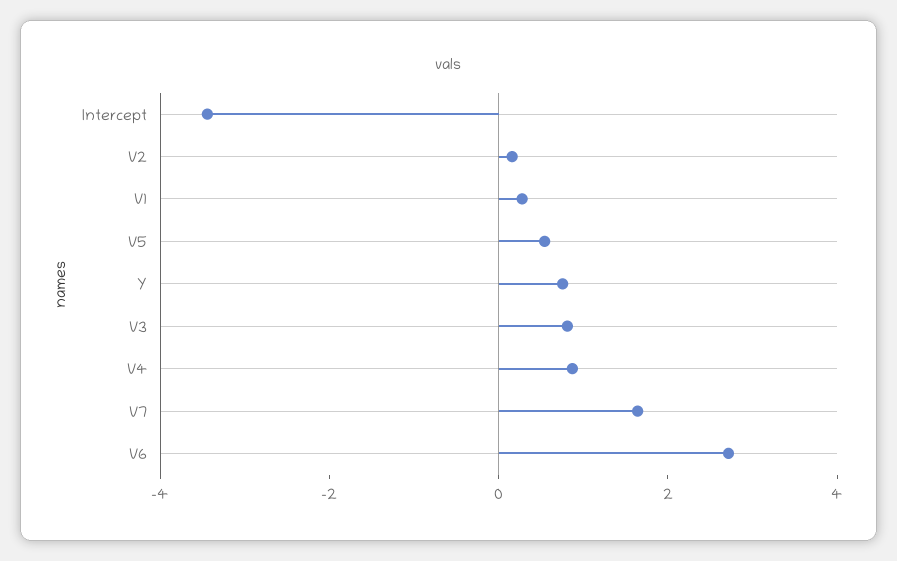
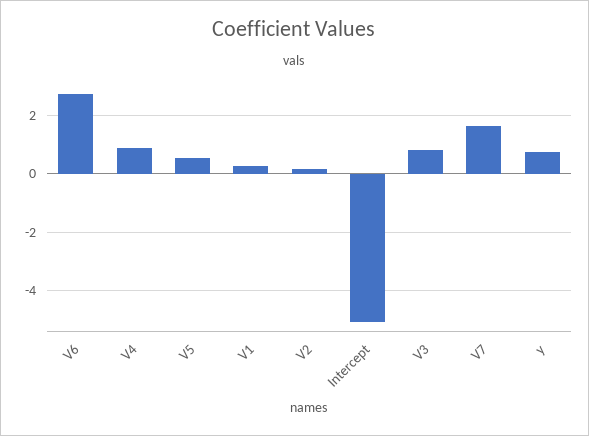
  {
-   "Intercept": -3.5,
+   "Intercept": -5,
    "V2": 0.25,
    "V1": 0.25,
    "V5": 0.5,
    "Y": 0.75,
    "V3": 0.75,
    "V4": 0.75,
    "V7": 1.75,
    "V6": 2.75
  }

